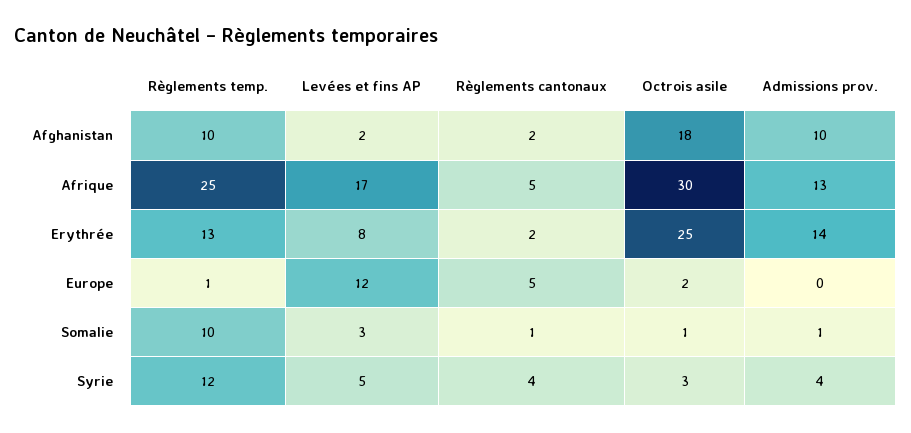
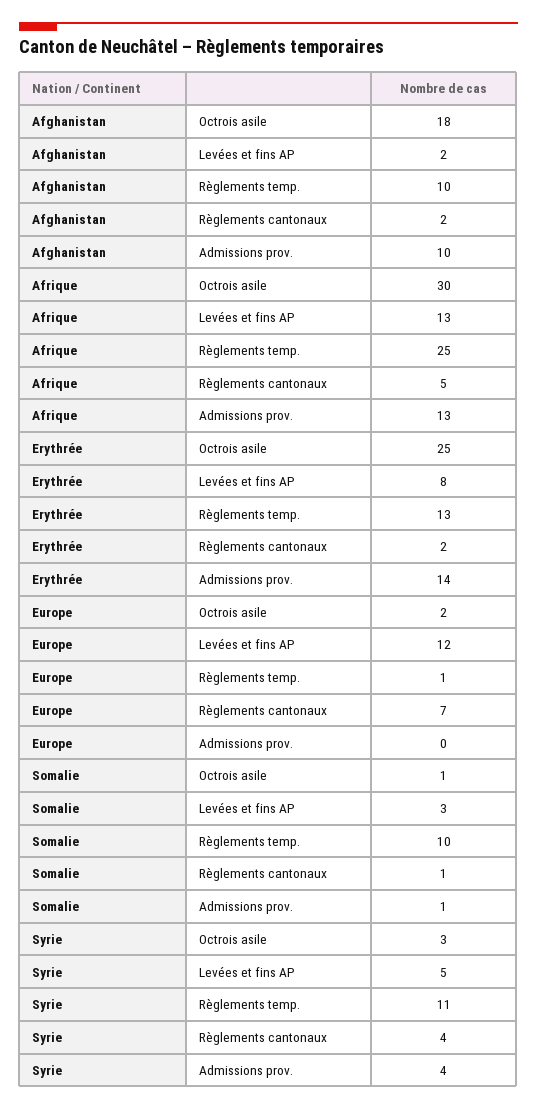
  {
    "Règlements temp.": {
      "Afghanistan": 10,
      "Afrique": 25,
      "Erythrée": 13,
      "Europe": 1,
      "Somalie": 10,
-     "Syrie": 12
+     "Syrie": 11
    },
    "Levées et fins AP": {
      "Afghanistan": 2,
-     "Afrique": 17,
+     "Afrique": 13,
      "Erythrée": 8,
      "Europe": 12,
      "Somalie": 3,
      "Syrie": 5
    },
    "Règlements cantonaux": {
      "Afghanistan": 2,
      "Afrique": 5,
      "Erythrée": 2,
-     "Europe": 5,
+     "Europe": 7,
      "Somalie": 1,
      "Syrie": 4
    },
    "Octrois asile": {
      "Afghanistan": 18,
      "Afrique": 30,
      "Erythrée": 25,
      "Europe": 2,
      "Somalie": 1,
      "Syrie": 3
    },
    "Admissions prov.": {
      "Afghanistan": 10,
      "Afrique": 13,
      "Erythrée": 14,
      "Europe": 0,
      "Somalie": 1,
      "Syrie": 4
    }
  }

